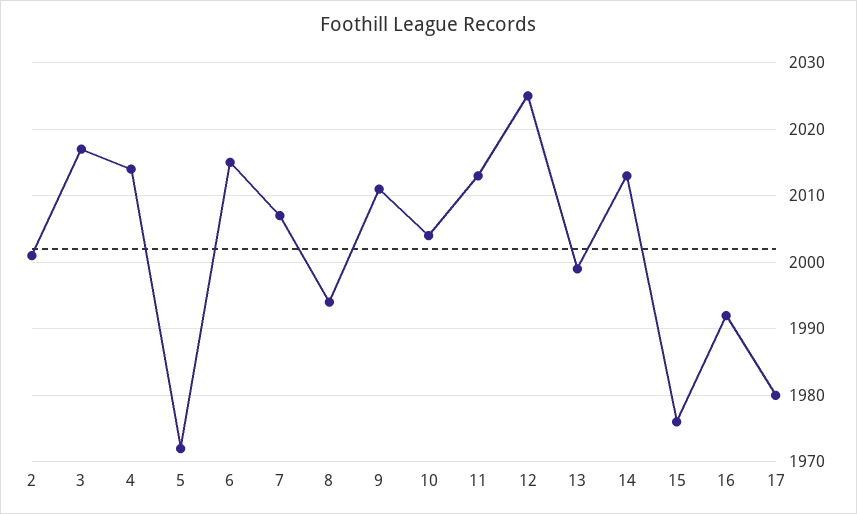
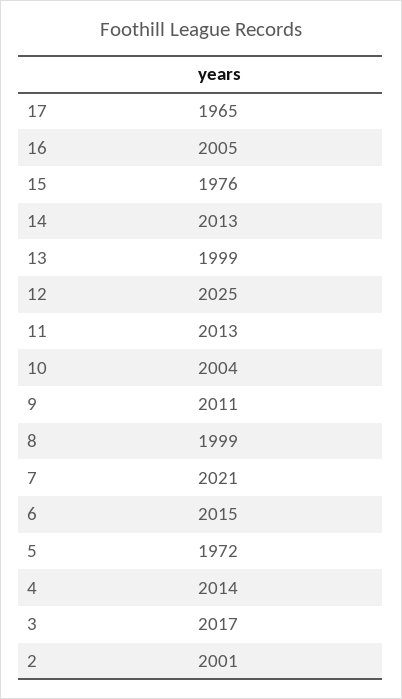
  {
    "2": 2001,
    "3": 2017,
    "4": 2014,
    "5": 1972,
    "6": 2015,
-   "7": 2007,
+   "7": 2021,
-   "8": 1994,
+   "8": 1999,
    "9": 2011,
    "10": 2004,
    "11": 2013,
    "12": 2025,
    "13": 1999,
    "14": 2013,
    "15": 1976,
-   "16": 1992,
+   "16": 2005,
-   "17": 1980
+   "17": 1965
  }

